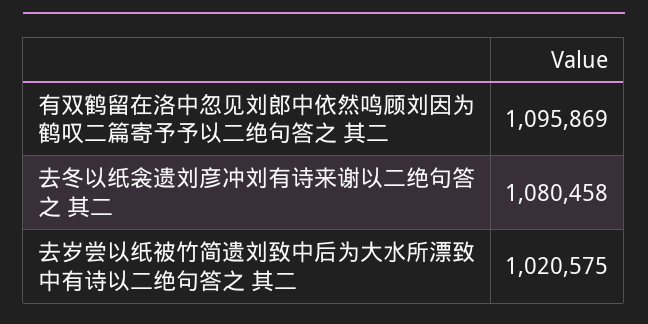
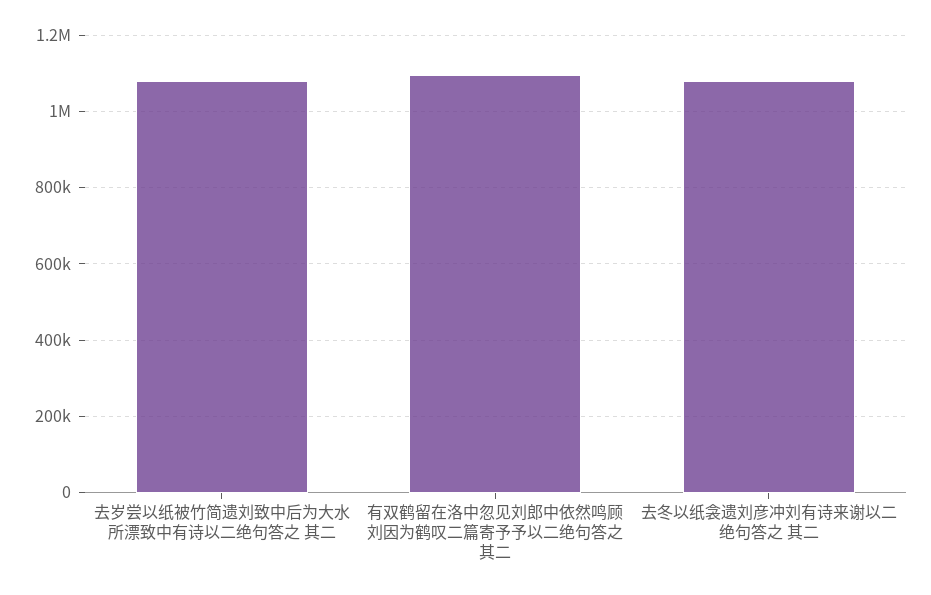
  {
    "有双鹤留在洛中忽见刘郎中依然鸣顾刘因为鹤叹二篇寄予予以二绝句答之 其二": 1095869,
    "去冬以纸衾遗刘彦冲刘有诗来谢以二绝句答之 其二": 1080458,
-   "去岁尝以纸被竹简遗刘致中后为大水所漂致中有诗以二绝句答之 其二": 1020575
+   "去岁尝以纸被竹简遗刘致中后为大水所漂致中有诗以二绝句答之 其二": 1080000
  }

